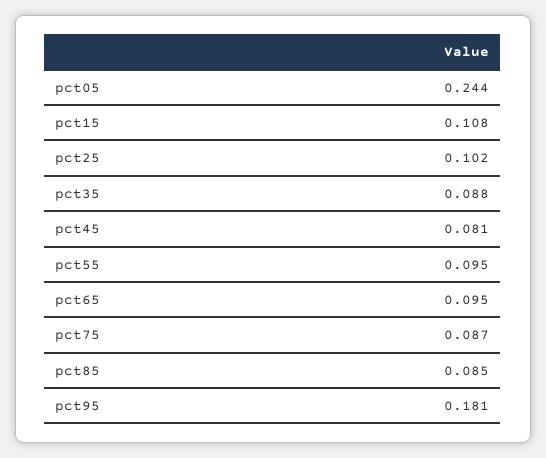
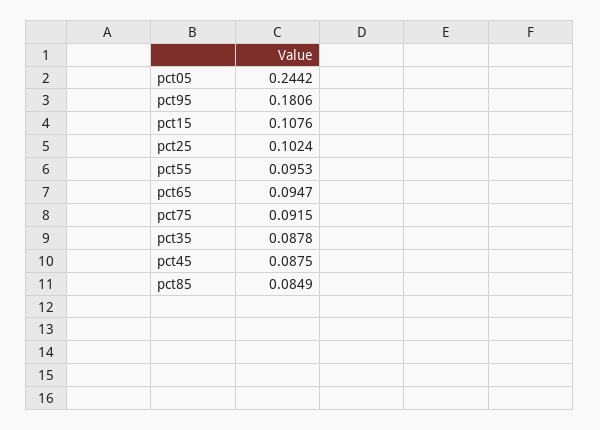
  {
    "pct05": 0.2442,
    "pct15": 0.1076,
    "pct25": 0.1024,
    "pct35": 0.0878,
-   "pct45": 0.081,
+   "pct45": 0.0875,
    "pct55": 0.0953,
    "pct65": 0.0947,
-   "pct75": 0.087,
+   "pct75": 0.0915,
    "pct85": 0.0849,
    "pct95": 0.1806
  }

